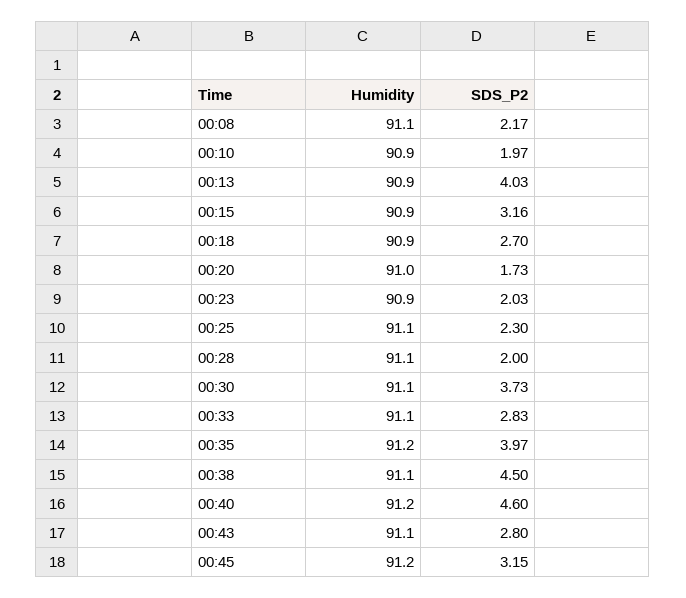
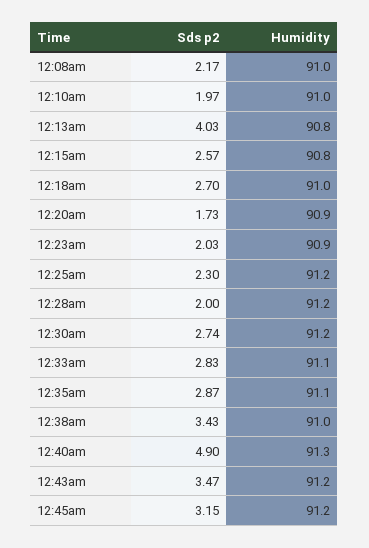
  {
    "Humidity": {
-     "00:08": 91.1,
+     "00:08": 91,
-     "00:10": 90.9,
+     "00:10": 91,
-     "00:13": 90.9,
+     "00:13": 90.8,
-     "00:15": 90.9,
+     "00:15": 90.8,
-     "00:18": 90.9,
+     "00:18": 91,
-     "00:20": 91,
+     "00:20": 90.9,
      "00:23": 90.9,
-     "00:25": 91.1,
+     "00:25": 91.2,
-     "00:28": 91.1,
+     "00:28": 91.2,
-     "00:30": 91.1,
+     "00:30": 91.2,
      "00:33": 91.1,
-     "00:35": 91.2,
+     "00:35": 91.1,
-     "00:38": 91.1,
+     "00:38": 91,
-     "00:40": 91.2,
+     "00:40": 91.3,
-     "00:43": 91.1,
+     "00:43": 91.2,
      "00:45": 91.2
    },
    "SDS_P2": {
      "00:08": 2.17,
      "00:10": 1.97,
      "00:13": 4.03,
-     "00:15": 3.16,
+     "00:15": 2.57,
      "00:18": 2.7,
      "00:20": 1.73,
      "00:23": 2.03,
      "00:25": 2.3,
      "00:28": 2,
-     "00:30": 3.73,
+     "00:30": 2.74,
      "00:33": 2.83,
-     "00:35": 3.97,
+     "00:35": 2.87,
-     "00:38": 4.5,
+     "00:38": 3.43,
-     "00:40": 4.6,
+     "00:40": 4.9,
-     "00:43": 2.8,
+     "00:43": 3.47,
      "00:45": 3.15
    }
  }

